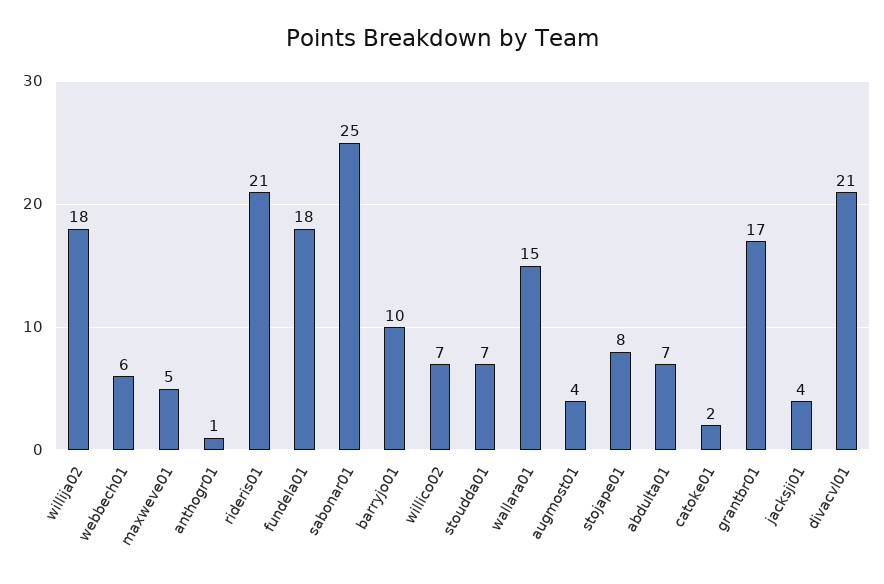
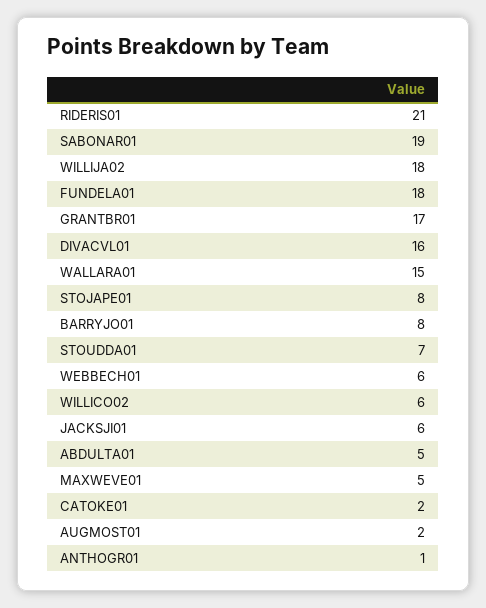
  {
    "willija02": 18,
    "webbech01": 6,
    "maxweve01": 5,
    "anthogr01": 1,
    "rideris01": 21,
    "fundela01": 18,
-   "sabonar01": 25,
+   "sabonar01": 19,
-   "barryjo01": 10,
+   "barryjo01": 8,
-   "willico02": 7,
+   "willico02": 6,
    "stoudda01": 7,
    "wallara01": 15,
-   "augmost01": 4,
+   "augmost01": 2,
    "stojape01": 8,
-   "abdulta01": 7,
+   "abdulta01": 5,
    "catoke01": 2,
    "grantbr01": 17,
-   "jacksji01": 4,
+   "jacksji01": 6,
-   "divacvl01": 21
+   "divacvl01": 16
  }

